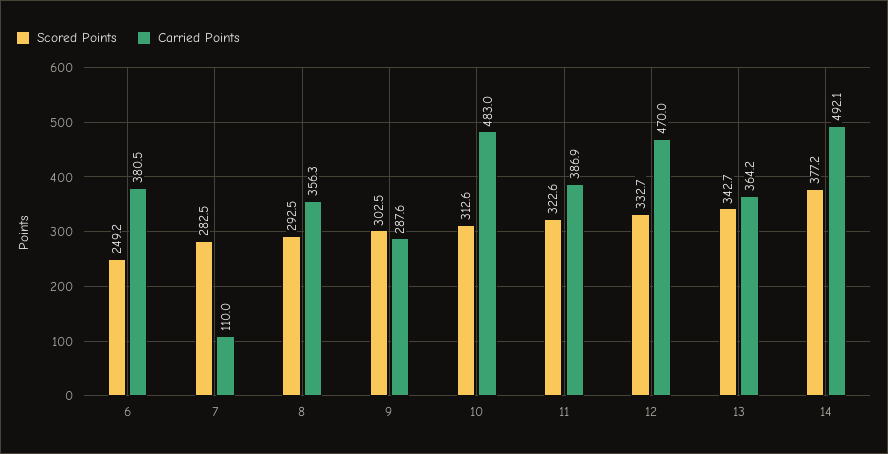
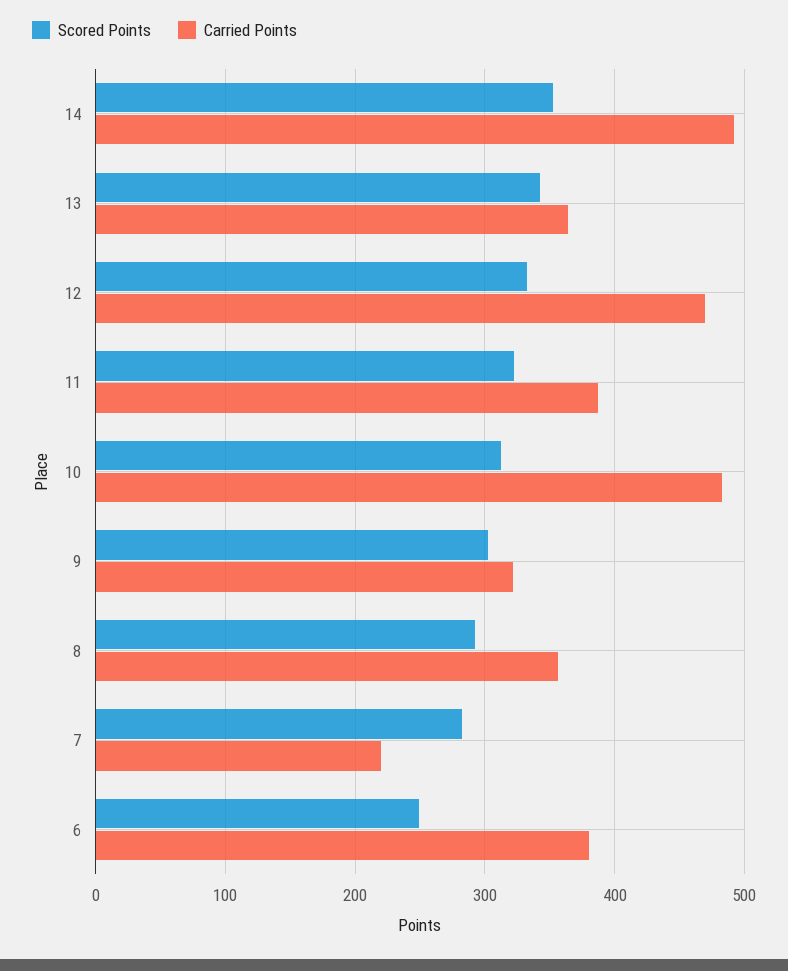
  {
    "Scored Points": {
      "6": 249.2,
      "7": 282.5,
      "8": 292.5,
      "9": 302.5,
      "10": 312.6,
      "11": 322.6,
      "12": 332.7,
      "13": 342.7,
-     "14": 377.2
+     "14": 350
    },
    "Carried Points": {
      "6": 380.5,
-     "7": 110,
+     "7": 220,
      "8": 356.3,
-     "9": 287.6,
+     "9": 320,
      "10": 483,
      "11": 386.9,
      "12": 470,
      "13": 364.2,
      "14": 492.1
    }
  }

